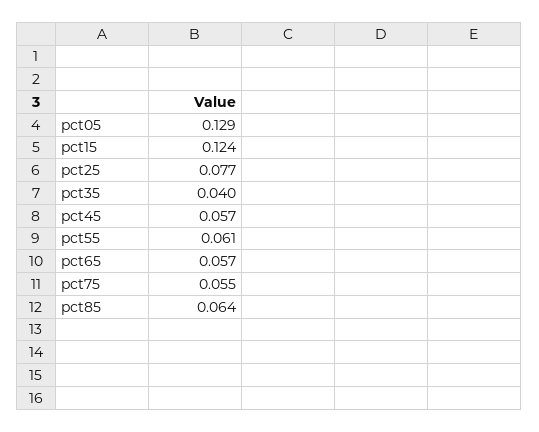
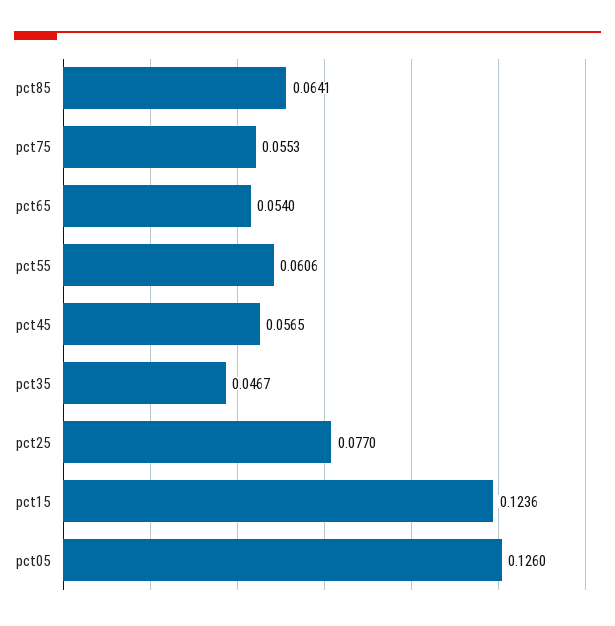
  {
-   "pct05": 0.129,
+   "pct05": 0.126,
    "pct15": 0.1236,
    "pct25": 0.077,
-   "pct35": 0.04,
+   "pct35": 0.0467,
    "pct45": 0.0565,
    "pct55": 0.0606,
-   "pct65": 0.057,
+   "pct65": 0.054,
    "pct75": 0.0553,
    "pct85": 0.0641
  }

